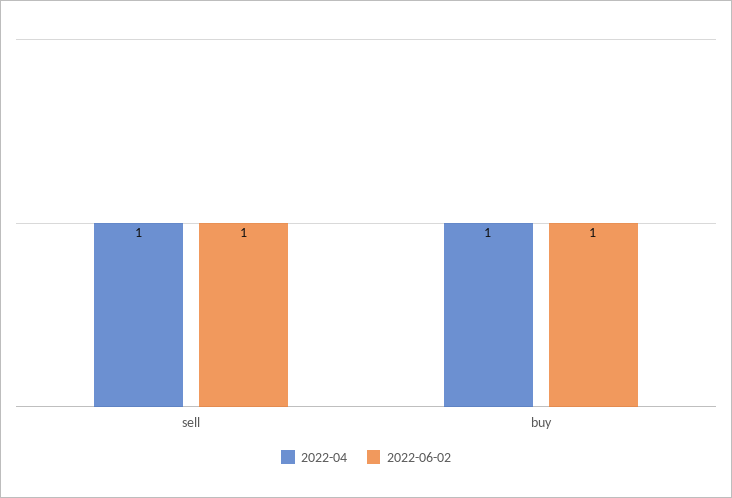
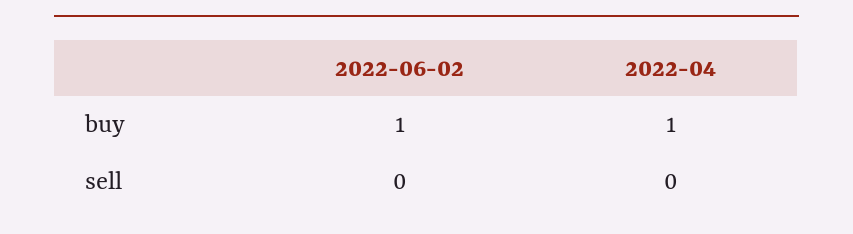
  {
    "2022-04": {
-     "sell": 1,
+     "sell": 0,
      "buy": 1
    },
    "2022-06-02": {
-     "sell": 1,
+     "sell": 0,
      "buy": 1
    }
  }

